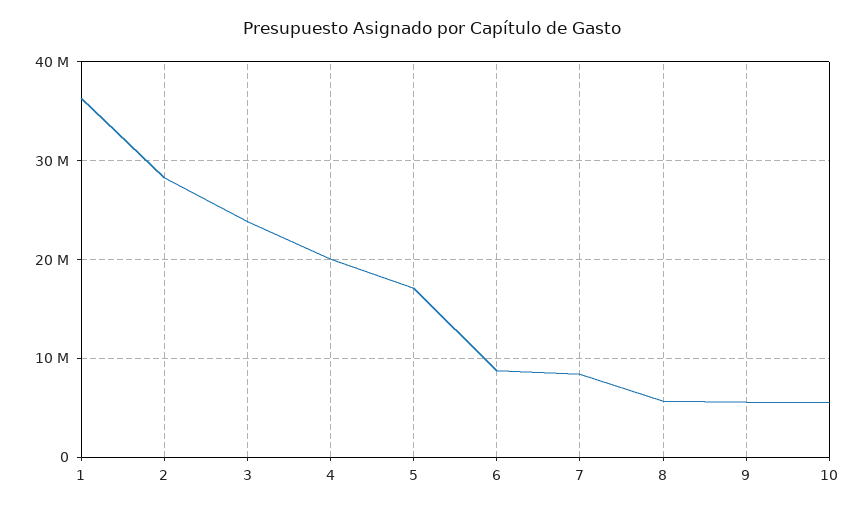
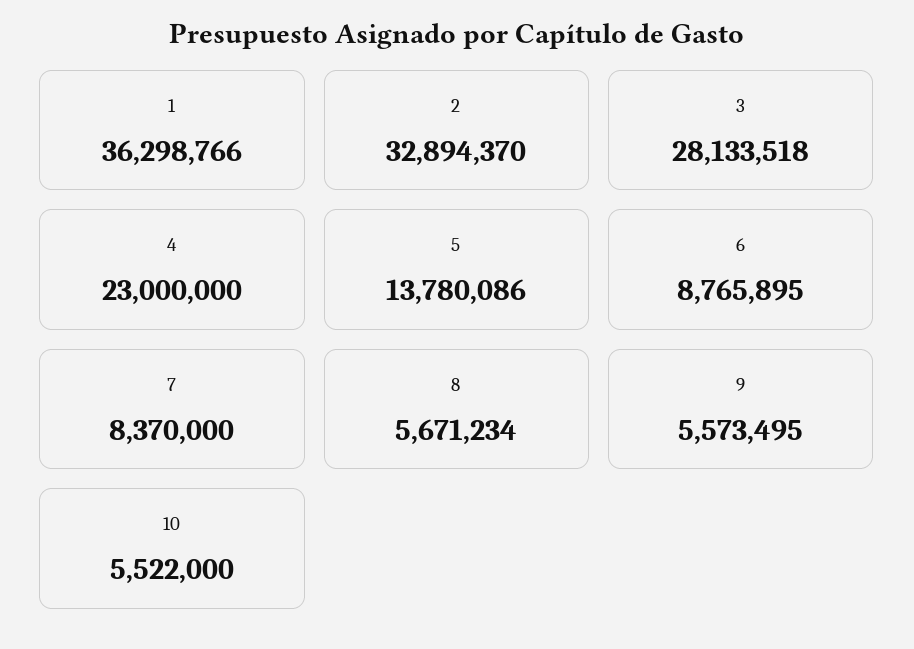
  {
    "1": 36298766,
-   "2": 28000000,
+   "2": 32894370,
-   "3": 24000000,
+   "3": 28133518,
-   "4": 20000000,
+   "4": 23000000,
-   "5": 17000000,
+   "5": 13780086,
    "6": 8765895,
    "7": 8370000,
    "8": 5671234,
    "9": 5573495,
    "10": 5522000
  }

